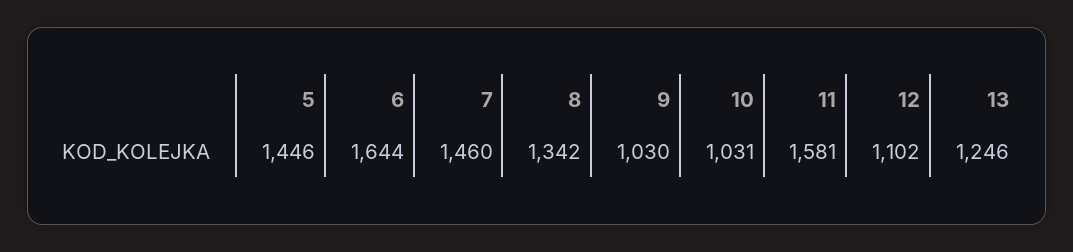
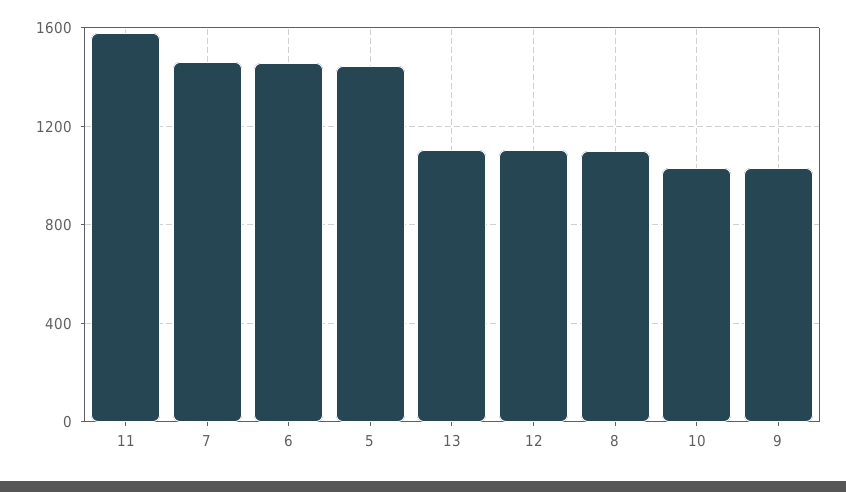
  {
    "5": 1446,
-   "6": 1644,
+   "6": 1450,
    "7": 1460,
-   "8": 1342,
+   "8": 1100,
    "9": 1030,
    "10": 1031,
    "11": 1581,
    "12": 1102,
-   "13": 1246
+   "13": 1100
  }

